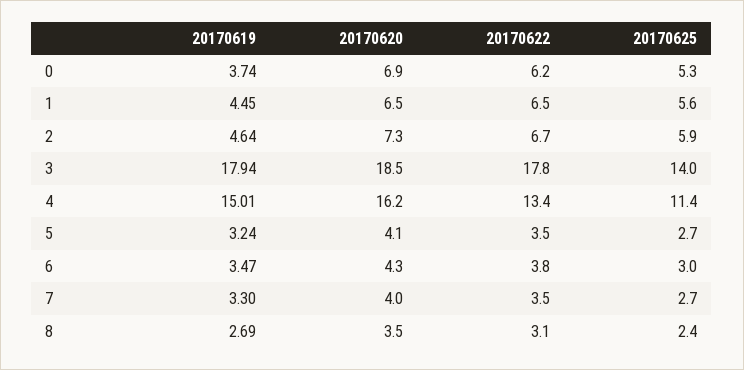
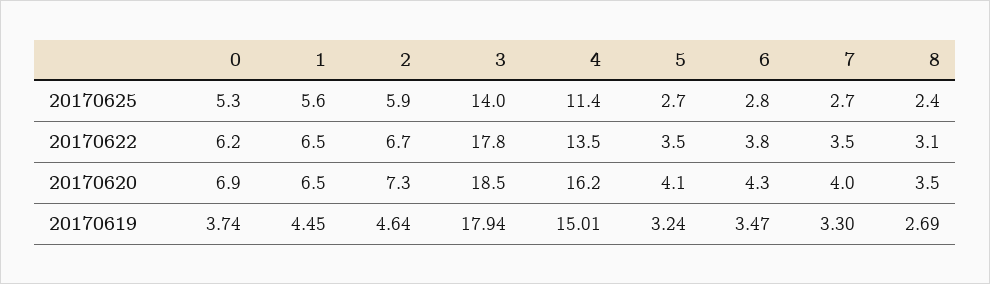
  {
    "20170619": {
      "0": 3.74,
      "1": 4.45,
      "2": 4.64,
      "3": 17.94,
      "4": 15.01,
      "5": 3.24,
      "6": 3.47,
      "7": 3.3,
      "8": 2.69
    },
    "20170620": {
      "0": 6.9,
      "1": 6.5,
      "2": 7.3,
      "3": 18.5,
      "4": 16.2,
      "5": 4.1,
      "6": 4.3,
      "7": 4,
      "8": 3.5
    },
    "20170622": {
      "0": 6.2,
      "1": 6.5,
      "2": 6.7,
      "3": 17.8,
-     "4": 13.4,
+     "4": 13.5,
      "5": 3.5,
      "6": 3.8,
      "7": 3.5,
      "8": 3.1
    },
    "20170625": {
      "0": 5.3,
      "1": 5.6,
      "2": 5.9,
      "3": 14,
      "4": 11.4,
      "5": 2.7,
-     "6": 3,
+     "6": 2.8,
      "7": 2.7,
      "8": 2.4
    }
  }

